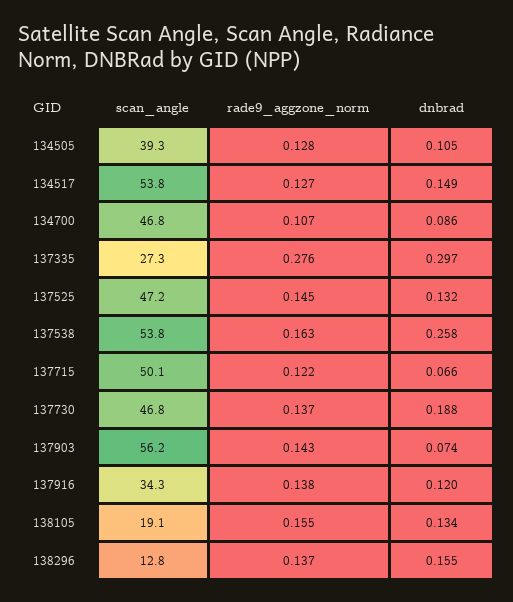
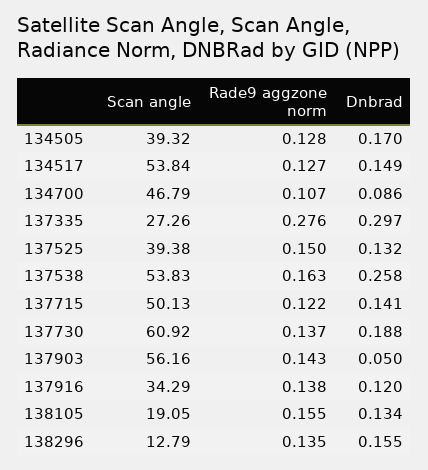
  {
    "scan_angle": {
      "134505": 39.32,
      "134517": 53.84,
      "134700": 46.79,
      "137335": 27.26,
-     "137525": 47.2,
+     "137525": 39.38,
      "137538": 53.83,
      "137715": 50.13,
-     "137730": 46.8,
+     "137730": 60.92,
      "137903": 56.16,
      "137916": 34.29,
      "138105": 19.05,
      "138296": 12.79
    },
    "rade9_aggzone_norm": {
      "134505": 0.128,
      "134517": 0.127,
      "134700": 0.107,
      "137335": 0.276,
-     "137525": 0.145,
+     "137525": 0.15,
      "137538": 0.163,
      "137715": 0.122,
      "137730": 0.137,
      "137903": 0.143,
      "137916": 0.138,
      "138105": 0.155,
-     "138296": 0.137
+     "138296": 0.135
    },
    "dnbrad": {
-     "134505": 0.105,
+     "134505": 0.17,
      "134517": 0.149,
      "134700": 0.086,
      "137335": 0.297,
      "137525": 0.132,
      "137538": 0.258,
-     "137715": 0.066,
+     "137715": 0.141,
      "137730": 0.188,
-     "137903": 0.074,
+     "137903": 0.05,
      "137916": 0.12,
      "138105": 0.134,
      "138296": 0.155
    }
  }

